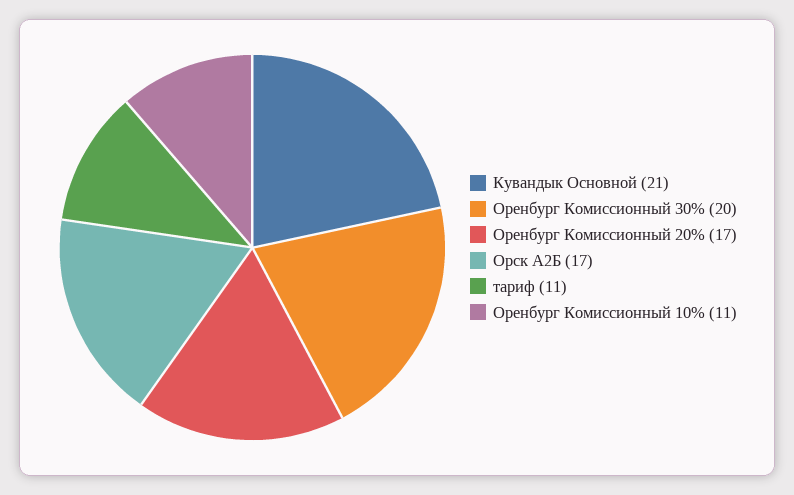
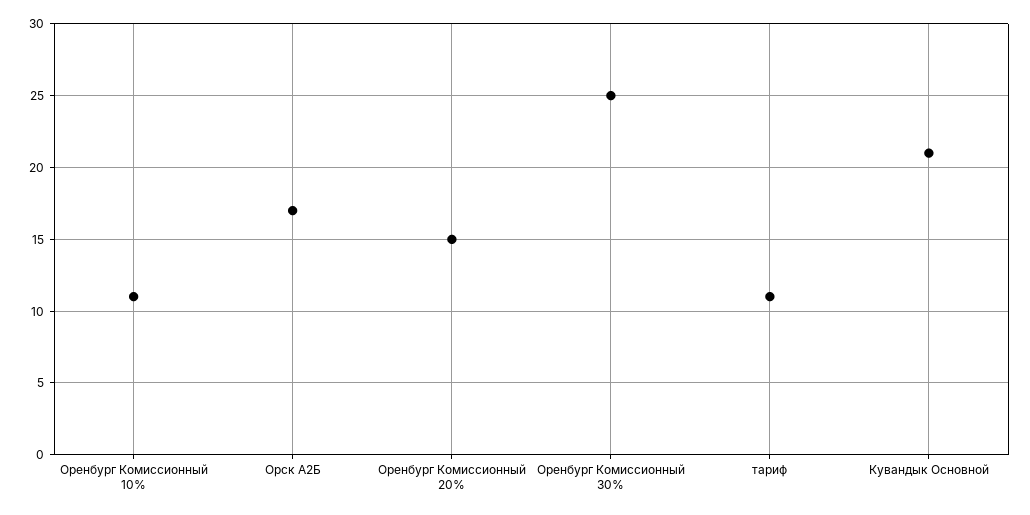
  {
    "Кувандык Основной": 21,
-   "Оренбург Комиссионный 30%": 20,
+   "Оренбург Комиссионный 30%": 25,
-   "Оренбург Комиссионный 20%": 17,
+   "Оренбург Комиссионный 20%": 15,
    "Орск А2Б": 17,
    "тариф": 11,
    "Оренбург Комиссионный 10%": 11
  }

